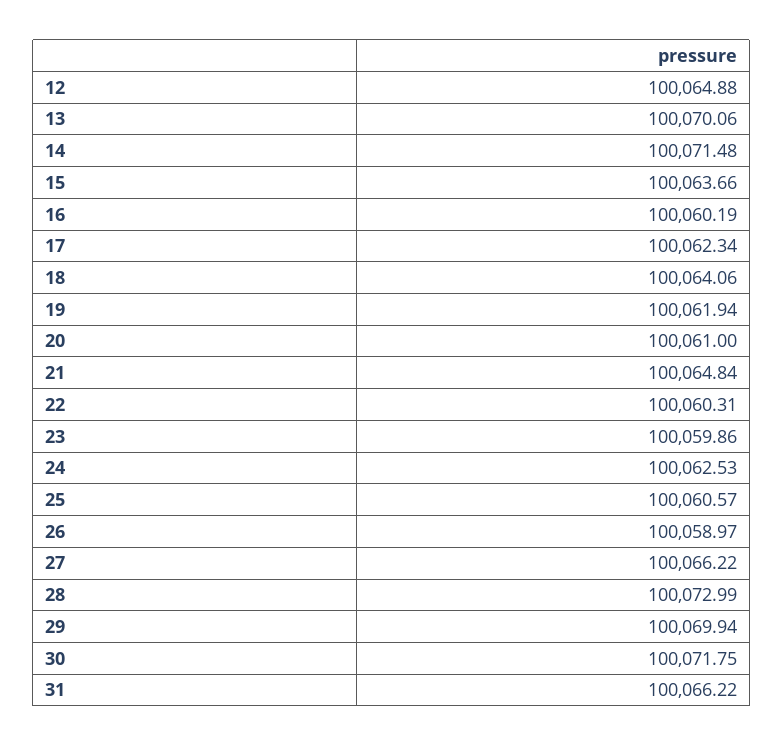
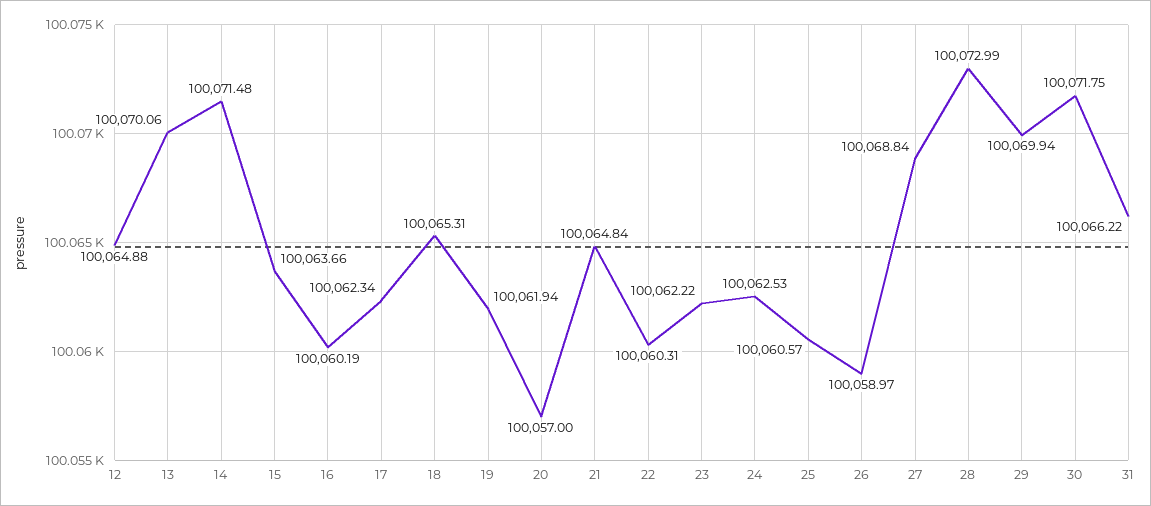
  {
    "12": 100064.88,
    "13": 100070.06,
    "14": 100071.48,
    "15": 100063.66,
    "16": 100060.19,
    "17": 100062.34,
-   "18": 100064.06,
+   "18": 100065.31,
    "19": 100061.94,
-   "20": 100061,
+   "20": 100057,
    "21": 100064.84,
    "22": 100060.31,
-   "23": 100059.86,
+   "23": 100062.22,
    "24": 100062.53,
    "25": 100060.57,
    "26": 100058.97,
-   "27": 100066.22,
+   "27": 100068.84,
    "28": 100072.99,
    "29": 100069.94,
    "30": 100071.75,
    "31": 100066.22
  }

